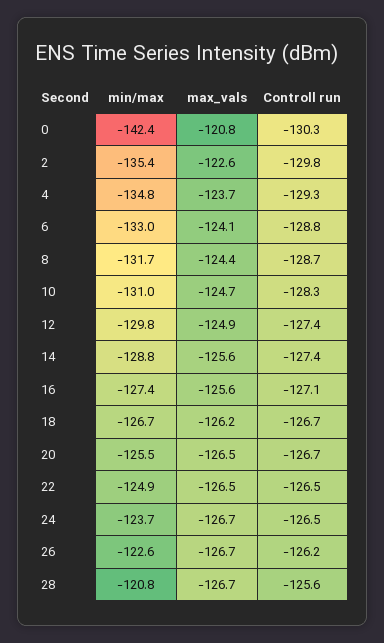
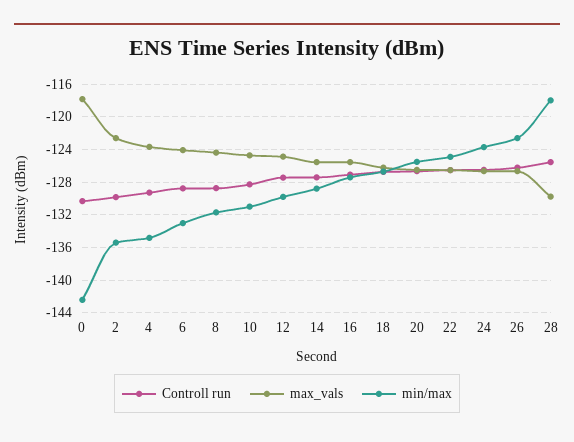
  {
    "min/max": {
      "0": -142.4,
      "2": -135.4,
      "4": -134.8,
      "6": -133,
      "8": -131.7,
      "10": -131,
      "12": -129.8,
      "14": -128.8,
      "16": -127.4,
      "18": -126.7,
      "20": -125.5,
      "22": -124.9,
      "24": -123.7,
      "26": -122.6,
-     "28": -120.8
+     "28": -118
    },
    "max_vals": {
-     "0": -120.8,
+     "0": -118,
      "2": -122.6,
      "4": -123.7,
      "6": -124.1,
      "8": -124.4,
      "10": -124.7,
      "12": -124.9,
      "14": -125.6,
      "16": -125.6,
      "18": -126.2,
      "20": -126.5,
      "22": -126.5,
      "24": -126.7,
      "26": -126.7,
-     "28": -126.7
+     "28": -130
    },
    "Controll run": {
      "0": -130.3,
      "2": -129.8,
      "4": -129.3,
      "6": -128.8,
      "8": -128.7,
      "10": -128.3,
      "12": -127.4,
      "14": -127.4,
      "16": -127.1,
      "18": -126.7,
      "20": -126.7,
      "22": -126.5,
      "24": -126.5,
      "26": -126.2,
      "28": -125.6
    }
  }

